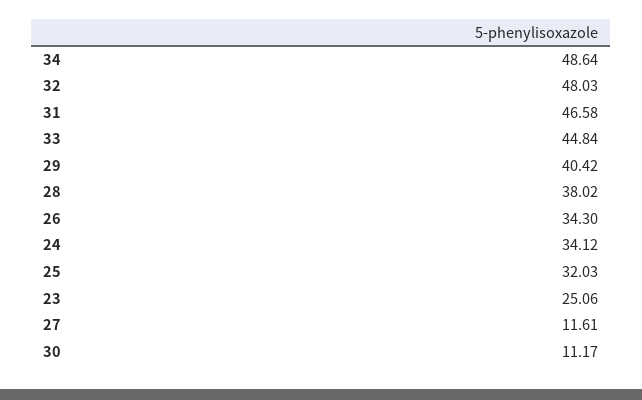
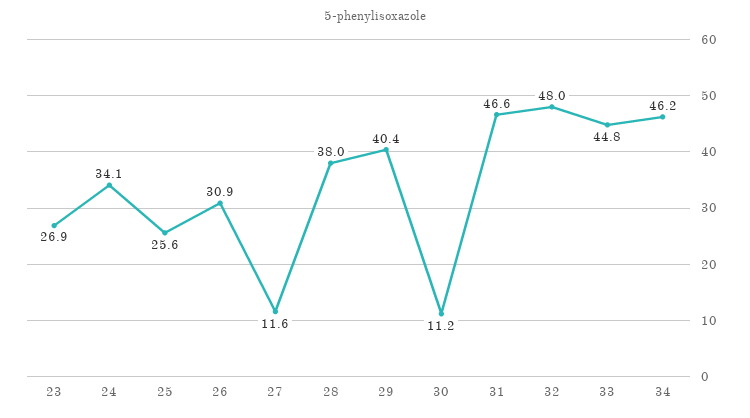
  {
-   "34": 48.64,
+   "34": 46.2,
    "32": 48.03,
    "31": 46.58,
    "33": 44.84,
    "29": 40.42,
    "28": 38.02,
-   "26": 34.3,
+   "26": 30.9,
    "24": 34.12,
-   "25": 32.03,
+   "25": 25.6,
-   "23": 25.06,
+   "23": 26.9,
    "27": 11.61,
    "30": 11.17
  }

